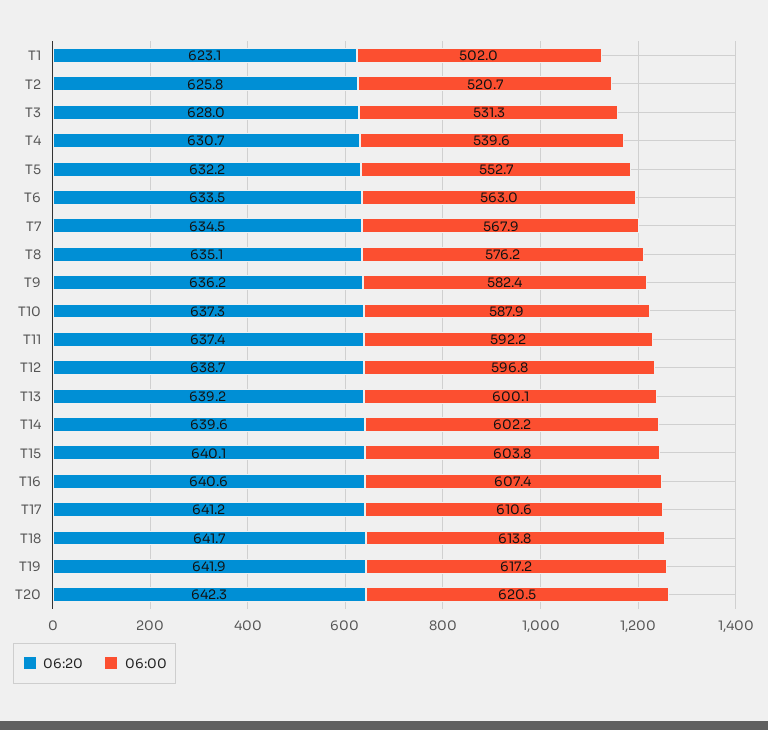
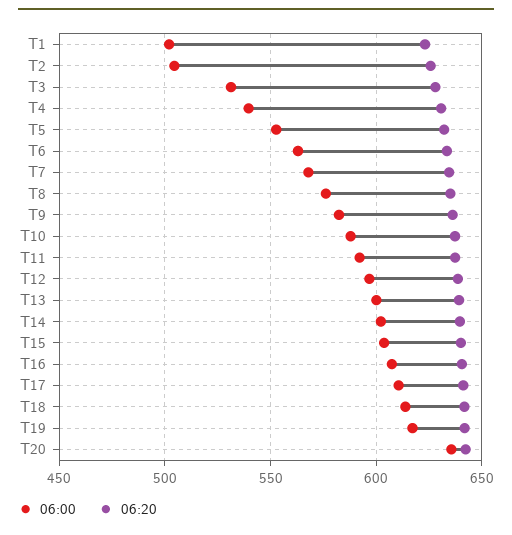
  {
    "06:20": {
      "T1": 623.1,
      "T2": 625.8,
      "T3": 628,
      "T4": 630.7,
      "T5": 632.2,
      "T6": 633.5,
      "T7": 634.5,
      "T8": 635.1,
      "T9": 636.2,
      "T10": 637.3,
      "T11": 637.4,
      "T12": 638.7,
      "T13": 639.2,
      "T14": 639.6,
      "T15": 640.1,
      "T16": 640.6,
      "T17": 641.2,
      "T18": 641.7,
      "T19": 641.9,
      "T20": 642.3
    },
    "06:00": {
      "T1": 502,
-     "T2": 520.7,
+     "T2": 505,
      "T3": 531.3,
      "T4": 539.6,
      "T5": 552.7,
      "T6": 563,
      "T7": 567.9,
      "T8": 576.2,
      "T9": 582.4,
      "T10": 587.9,
      "T11": 592.2,
      "T12": 596.8,
      "T13": 600.1,
      "T14": 602.2,
      "T15": 603.8,
      "T16": 607.4,
      "T17": 610.6,
      "T18": 613.8,
      "T19": 617.2,
-     "T20": 620.5
+     "T20": 635
    }
  }

